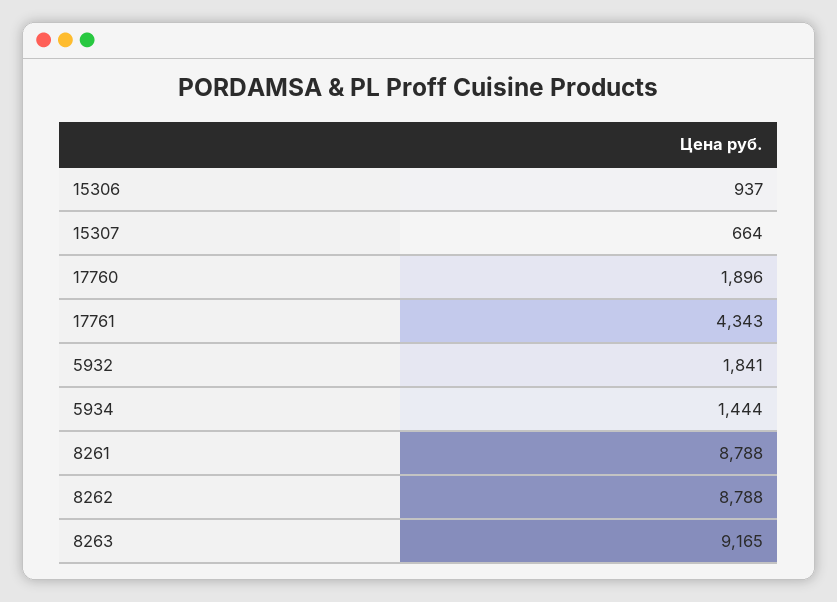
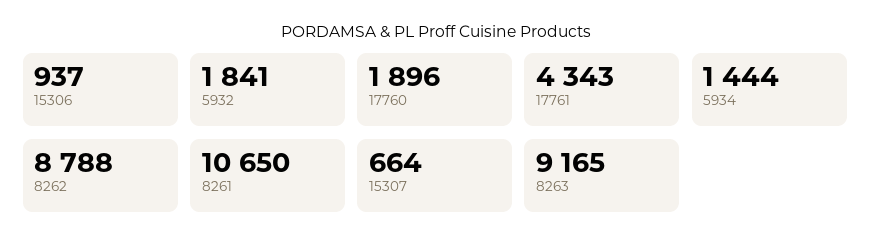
  {
    "15306": 937,
    "15307": 664,
    "17760": 1896,
    "17761": 4343,
    "5932": 1841,
    "5934": 1444,
-   "8261": 8788,
+   "8261": 10650,
    "8262": 8788,
    "8263": 9165
  }

